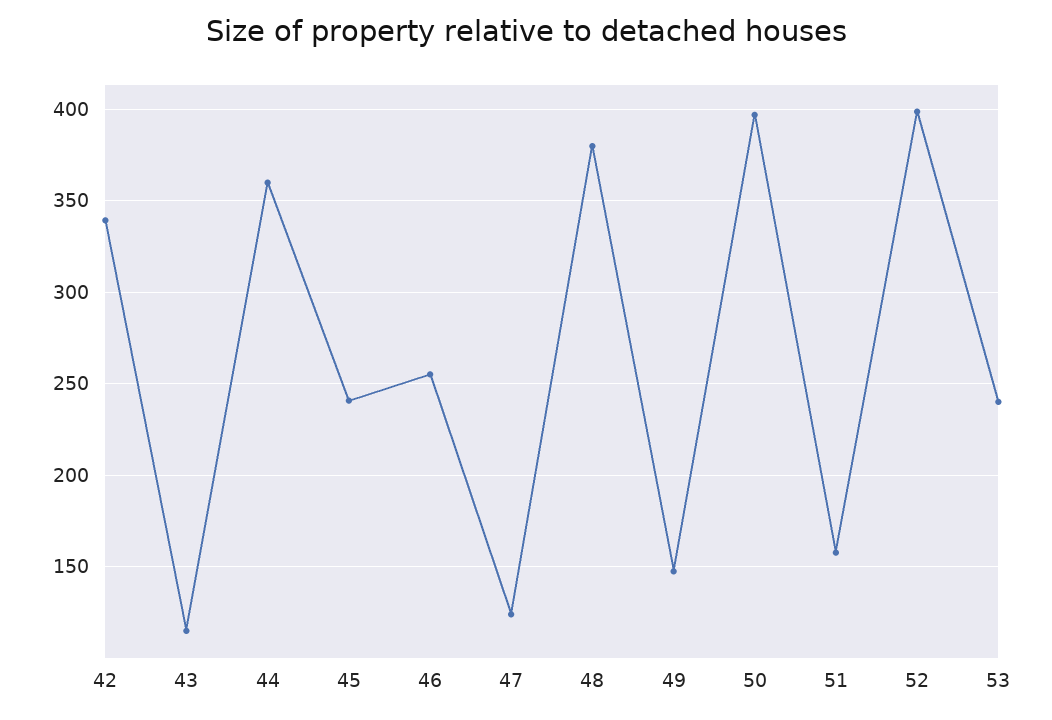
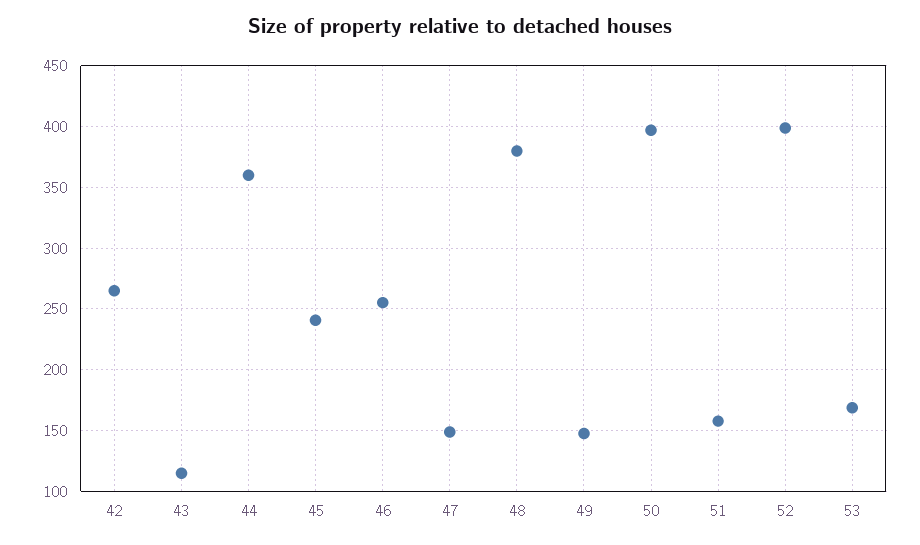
  {
-   "42": 340,
+   "42": 265,
    "43": 115,
    "44": 360,
    "45": 240,
    "46": 255,
-   "47": 125,
+   "47": 150,
    "48": 380,
    "49": 150,
    "50": 395,
    "51": 160,
    "52": 400,
-   "53": 240
+   "53": 170
  }

